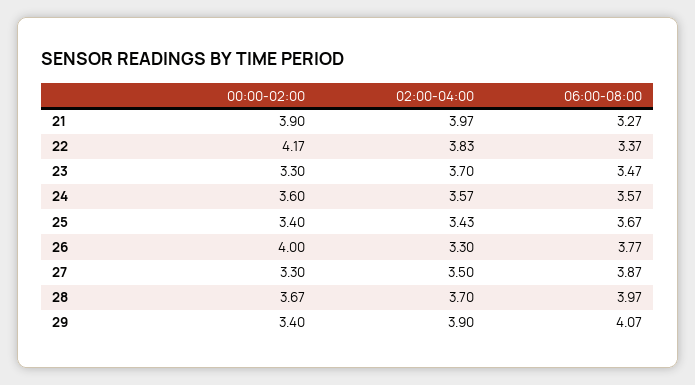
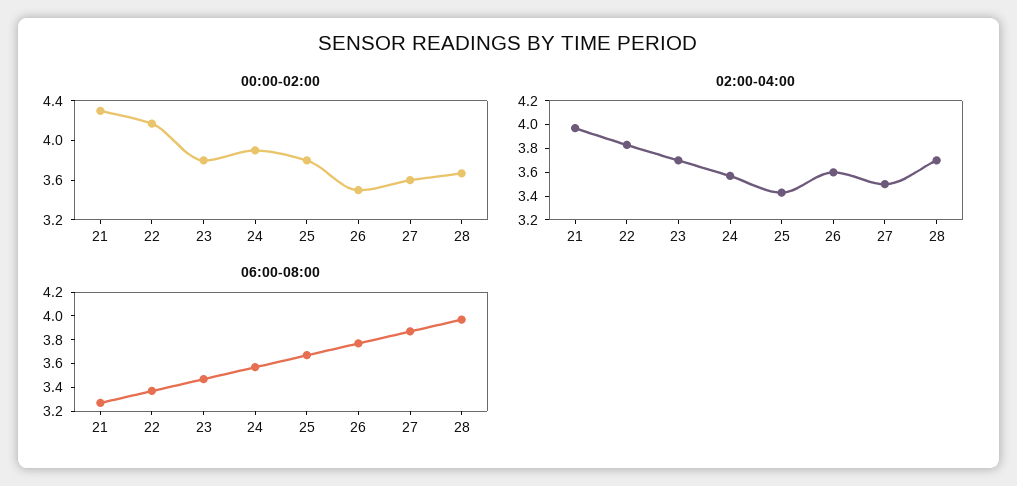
  {
    "00:00-02:00": {
-     "21": 3.9,
+     "21": 4.3,
      "22": 4.17,
-     "23": 3.3,
+     "23": 3.8,
-     "24": 3.6,
+     "24": 3.9,
-     "25": 3.4,
+     "25": 3.8,
-     "26": 4,
+     "26": 3.5,
-     "27": 3.3,
+     "27": 3.6,
-     "28": 3.67,
+     "28": 3.67
-     "29": 3.4
    },
    "02:00-04:00": {
      "21": 3.97,
      "22": 3.83,
      "23": 3.7,
      "24": 3.57,
      "25": 3.43,
-     "26": 3.3,
+     "26": 3.6,
      "27": 3.5,
-     "28": 3.7,
+     "28": 3.7
-     "29": 3.9
    },
    "06:00-08:00": {
      "21": 3.27,
      "22": 3.37,
      "23": 3.47,
      "24": 3.57,
      "25": 3.67,
      "26": 3.77,
      "27": 3.87,
-     "28": 3.97,
+     "28": 3.97
-     "29": 4.07
    }
  }

